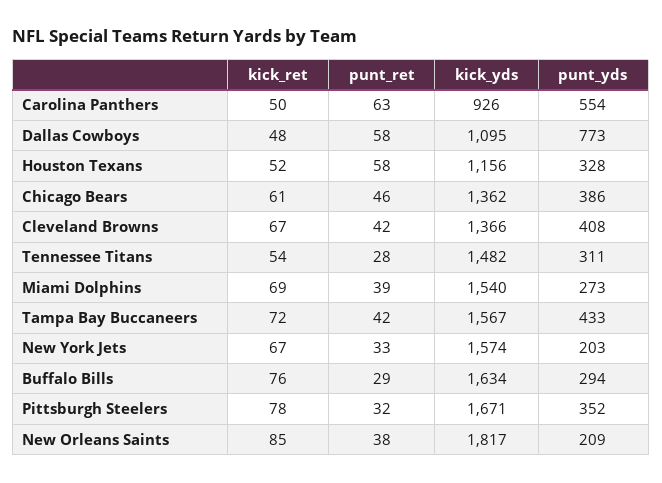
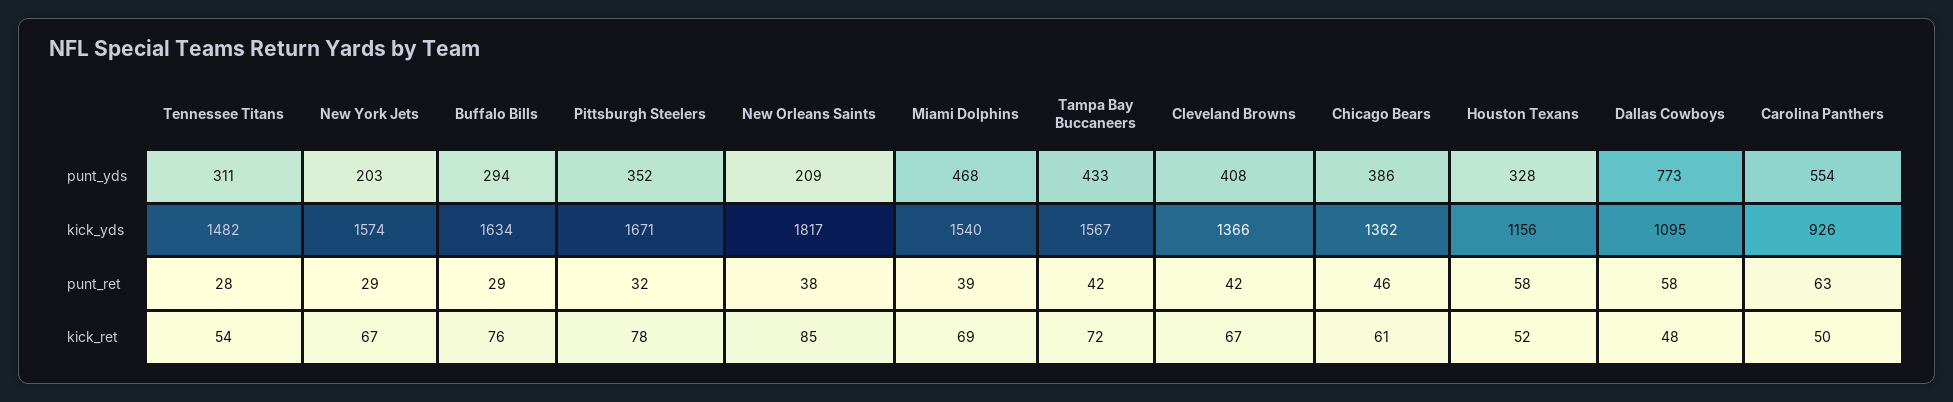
  {
    "kick_ret": {
      "Carolina Panthers": 50,
      "Dallas Cowboys": 48,
      "Houston Texans": 52,
      "Chicago Bears": 61,
      "Cleveland Browns": 67,
      "Tennessee Titans": 54,
      "Miami Dolphins": 69,
      "Tampa Bay Buccaneers": 72,
      "New York Jets": 67,
      "Buffalo Bills": 76,
      "Pittsburgh Steelers": 78,
      "New Orleans Saints": 85
    },
    "punt_ret": {
      "Carolina Panthers": 63,
      "Dallas Cowboys": 58,
      "Houston Texans": 58,
      "Chicago Bears": 46,
      "Cleveland Browns": 42,
      "Tennessee Titans": 28,
      "Miami Dolphins": 39,
      "Tampa Bay Buccaneers": 42,
-     "New York Jets": 33,
+     "New York Jets": 29,
      "Buffalo Bills": 29,
      "Pittsburgh Steelers": 32,
      "New Orleans Saints": 38
    },
    "kick_yds": {
      "Carolina Panthers": 926,
      "Dallas Cowboys": 1095,
      "Houston Texans": 1156,
      "Chicago Bears": 1362,
      "Cleveland Browns": 1366,
      "Tennessee Titans": 1482,
      "Miami Dolphins": 1540,
      "Tampa Bay Buccaneers": 1567,
      "New York Jets": 1574,
      "Buffalo Bills": 1634,
      "Pittsburgh Steelers": 1671,
      "New Orleans Saints": 1817
    },
    "punt_yds": {
      "Carolina Panthers": 554,
      "Dallas Cowboys": 773,
      "Houston Texans": 328,
      "Chicago Bears": 386,
      "Cleveland Browns": 408,
      "Tennessee Titans": 311,
-     "Miami Dolphins": 273,
+     "Miami Dolphins": 468,
      "Tampa Bay Buccaneers": 433,
      "New York Jets": 203,
      "Buffalo Bills": 294,
      "Pittsburgh Steelers": 352,
      "New Orleans Saints": 209
    }
  }

